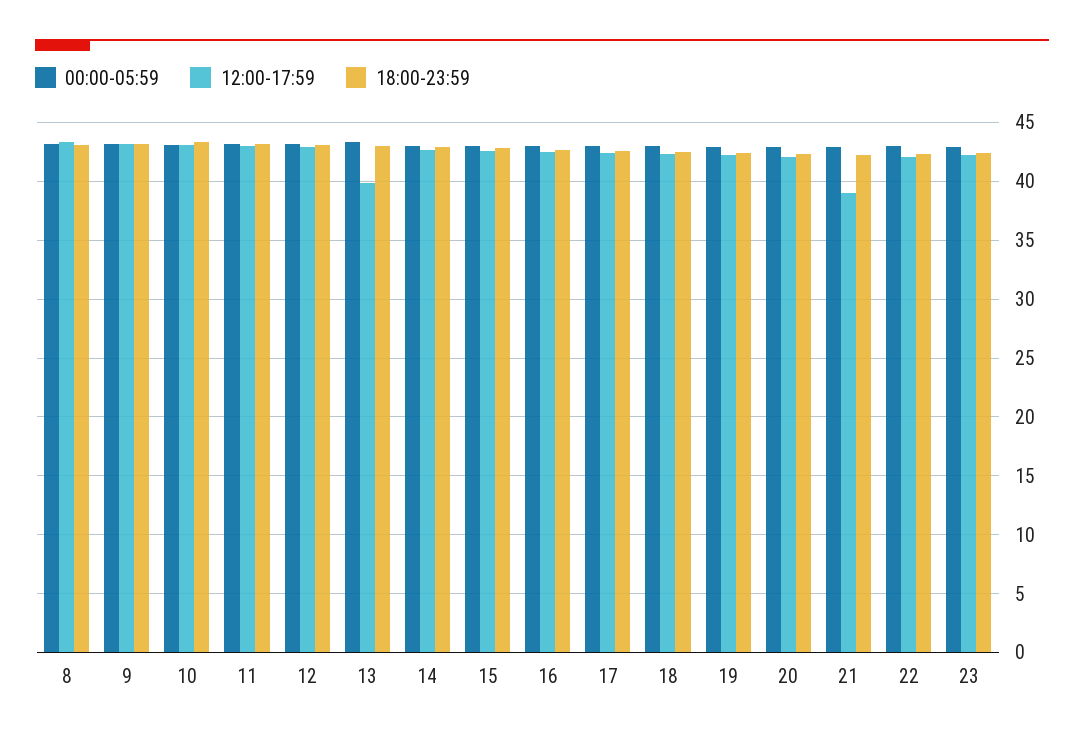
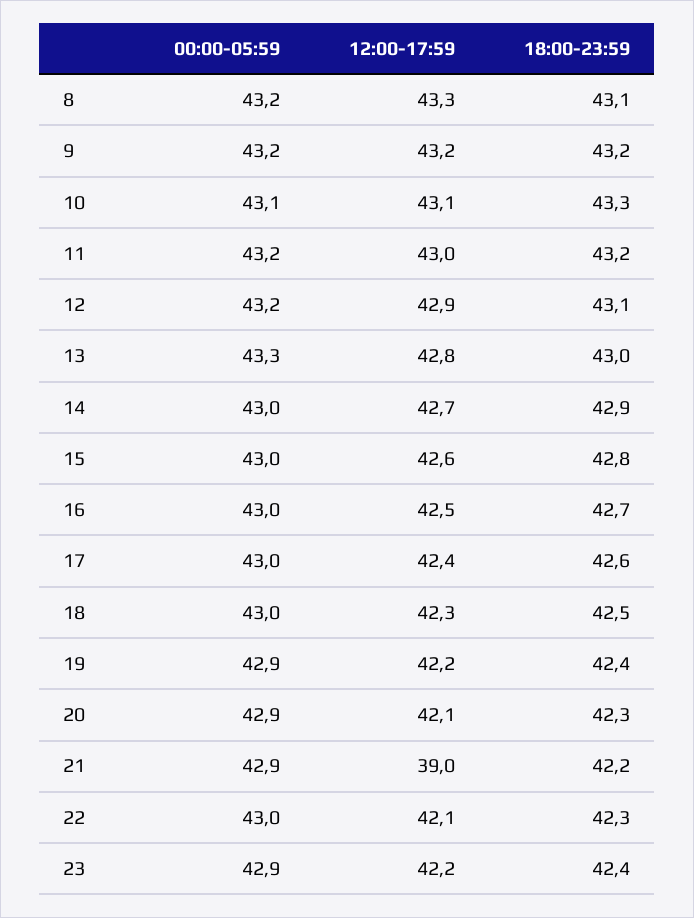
  {
    "00:00-05:59": {
      "8": 43.2,
      "9": 43.2,
      "10": 43.1,
      "11": 43.2,
      "12": 43.2,
      "13": 43.3,
      "14": 43,
      "15": 43,
      "16": 43,
      "17": 43,
      "18": 43,
      "19": 42.9,
      "20": 42.9,
      "21": 42.9,
      "22": 43,
      "23": 42.9
    },
    "12:00-17:59": {
      "8": 43.3,
      "9": 43.2,
      "10": 43.1,
      "11": 43,
      "12": 42.9,
-     "13": 40,
+     "13": 42.8,
      "14": 42.7,
      "15": 42.6,
      "16": 42.5,
      "17": 42.4,
      "18": 42.3,
      "19": 42.2,
      "20": 42.1,
      "21": 39,
      "22": 42.1,
      "23": 42.2
    },
    "18:00-23:59": {
      "8": 43.1,
      "9": 43.2,
      "10": 43.3,
      "11": 43.2,
      "12": 43.1,
      "13": 43,
      "14": 42.9,
      "15": 42.8,
      "16": 42.7,
      "17": 42.6,
      "18": 42.5,
      "19": 42.4,
      "20": 42.3,
      "21": 42.2,
      "22": 42.3,
      "23": 42.4
    }
  }

